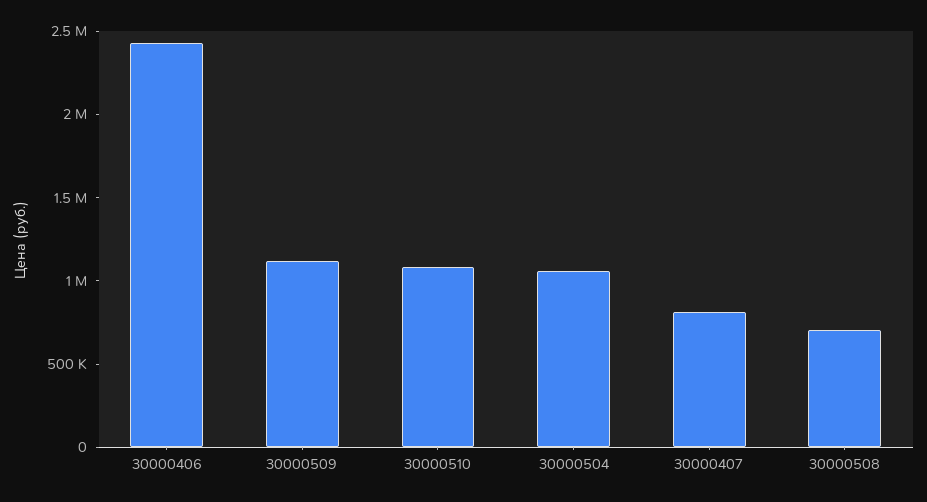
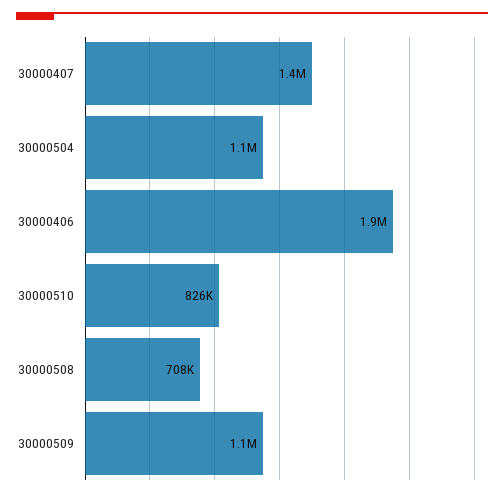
  {
-   "30000406": 2400000,
+   "30000406": 1900000,
    "30000509": 1100000,
-   "30000510": 1100000,
+   "30000510": 826000,
    "30000504": 1100000,
-   "30000407": 800000,
+   "30000407": 1400000,
    "30000508": 708000
  }

